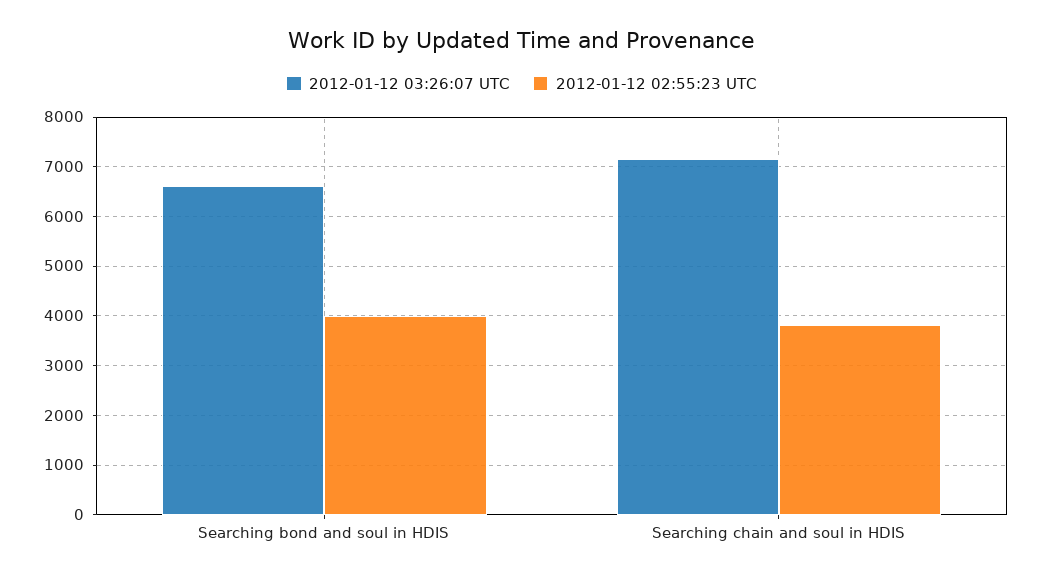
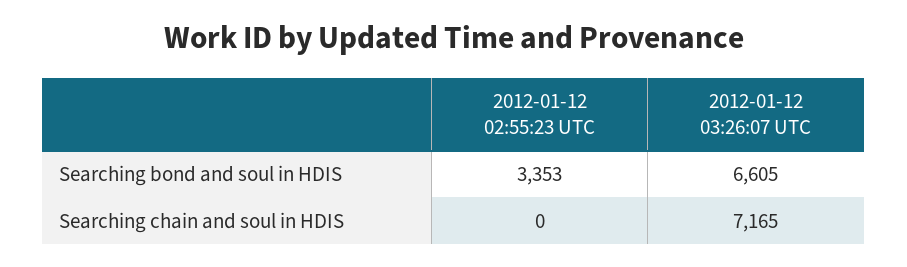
  {
    "2012-01-12 03:26:07 UTC": {
      "Searching bond and soul in HDIS": 6605,
      "Searching chain and soul in HDIS": 7165
    },
    "2012-01-12 02:55:23 UTC": {
-     "Searching bond and soul in HDIS": 4000,
+     "Searching bond and soul in HDIS": 3353,
-     "Searching chain and soul in HDIS": 3800
+     "Searching chain and soul in HDIS": 0
    }
  }

